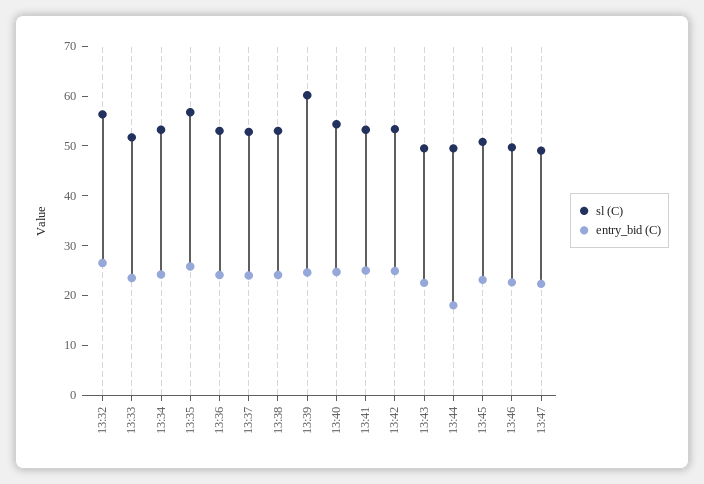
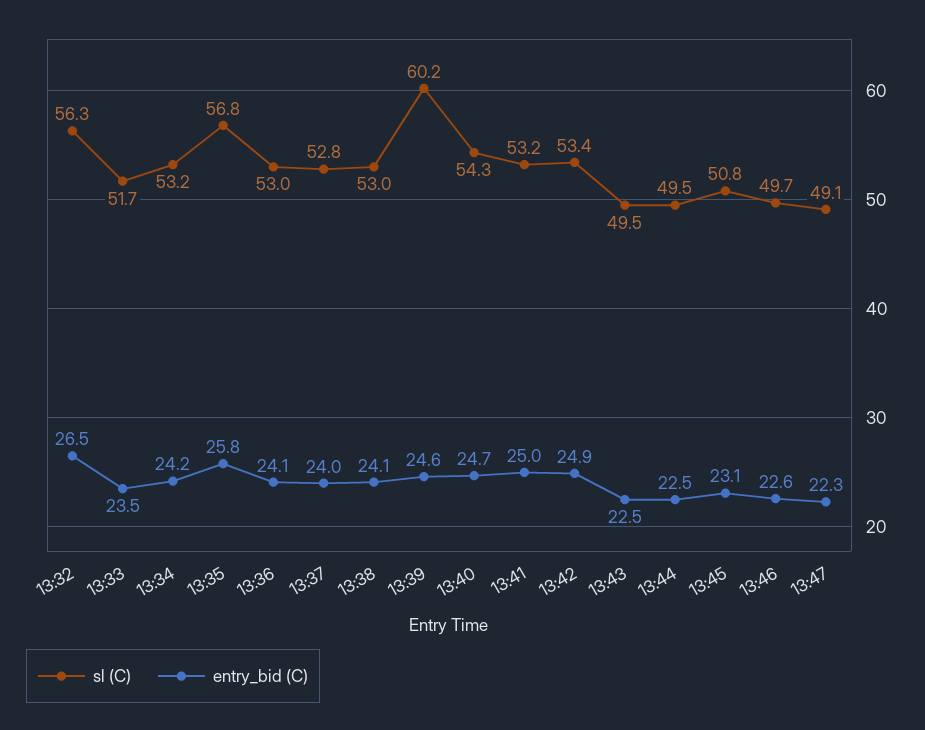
  {
    "sl (C)": {
      "13:32": 56.3,
      "13:33": 51.7,
      "13:34": 53.2,
      "13:35": 56.8,
      "13:36": 53,
      "13:37": 52.8,
      "13:38": 53,
      "13:39": 60.2,
      "13:40": 54.3,
      "13:41": 53.2,
      "13:42": 53.4,
      "13:43": 49.5,
      "13:44": 49.5,
      "13:45": 50.8,
      "13:46": 49.7,
      "13:47": 49.1
    },
    "entry_bid (C)": {
      "13:32": 26.5,
      "13:33": 23.5,
      "13:34": 24.2,
      "13:35": 25.8,
      "13:36": 24.1,
      "13:37": 24,
      "13:38": 24.1,
      "13:39": 24.6,
      "13:40": 24.7,
      "13:41": 25,
      "13:42": 24.9,
      "13:43": 22.5,
-     "13:44": 18,
+     "13:44": 22.5,
      "13:45": 23.1,
      "13:46": 22.6,
      "13:47": 22.3
    }
  }

